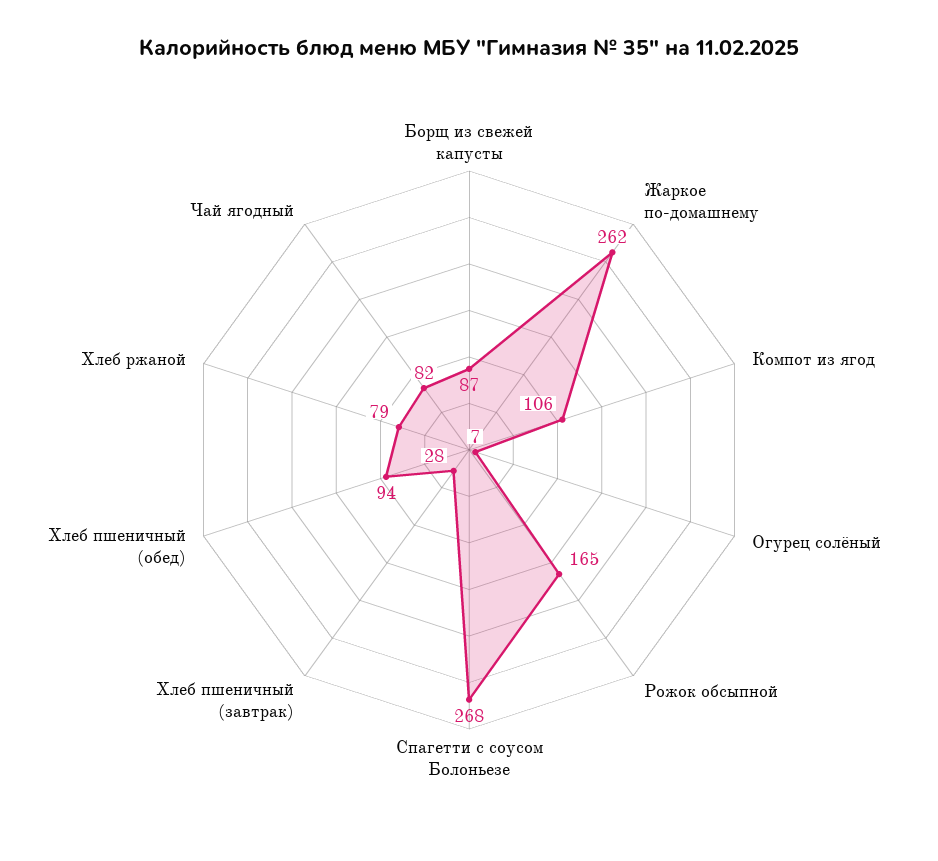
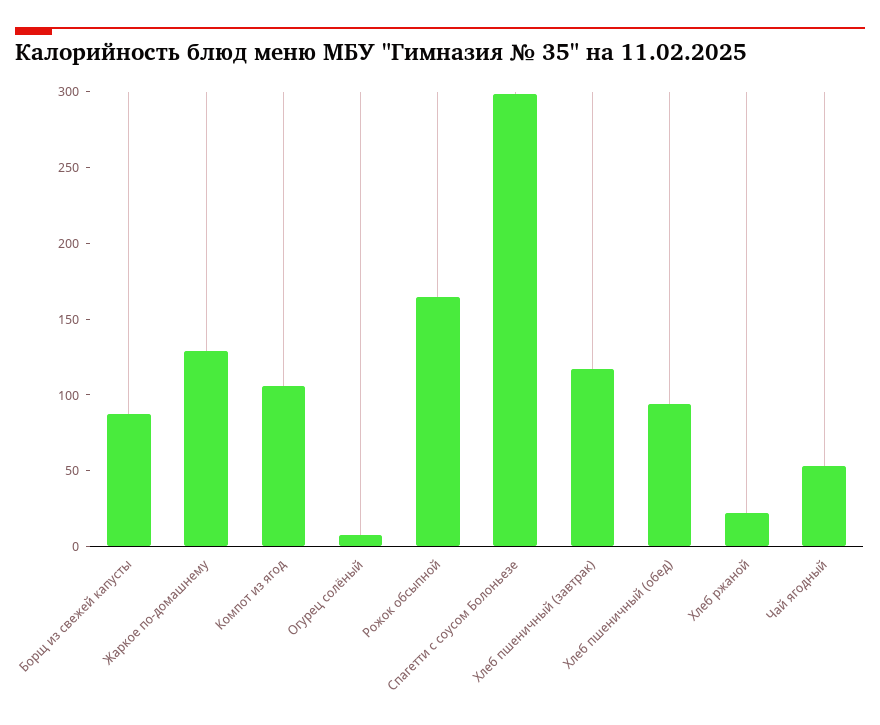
  {
    "Борщ из свежей капусты": 87,
-   "Жаркое по-домашнему": 262,
+   "Жаркое по-домашнему": 130,
    "Компот из ягод": 106,
    "Огурец солёный": 7,
    "Рожок обсыпной": 165,
-   "Спагетти с соусом Болоньезе": 268,
+   "Спагетти с соусом Болоньезе": 300,
-   "Хлеб пшеничный (завтрак)": 28,
+   "Хлеб пшеничный (завтрак)": 120,
    "Хлеб пшеничный (обед)": 94,
-   "Хлеб ржаной": 79,
+   "Хлеб ржаной": 20,
-   "Чай ягодный": 82
+   "Чай ягодный": 50
  }

